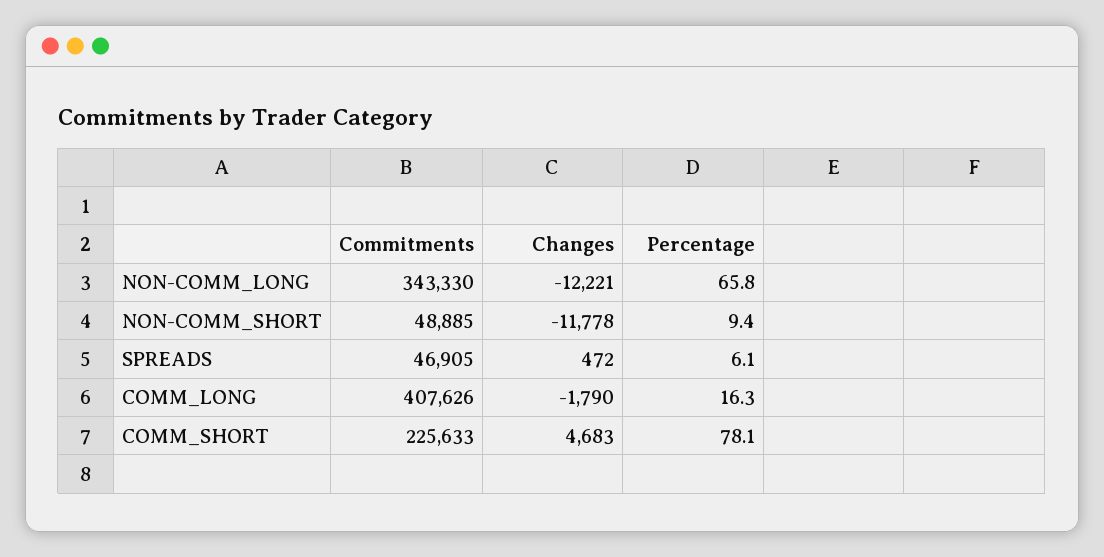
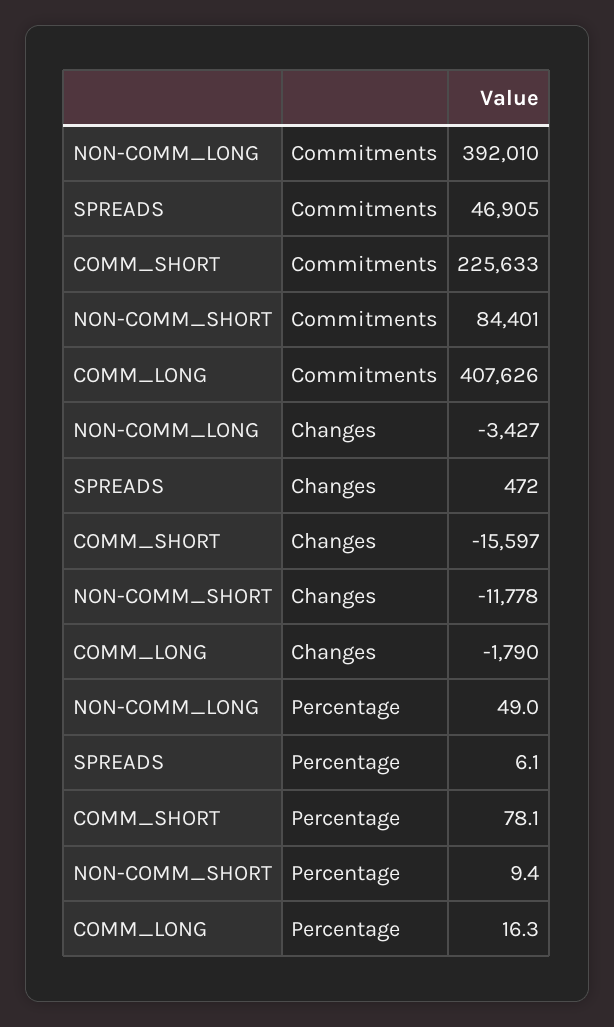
  {
    "Commitments": {
-     "NON-COMM_LONG": 343330,
+     "NON-COMM_LONG": 392010,
-     "NON-COMM_SHORT": 48885,
+     "NON-COMM_SHORT": 84401,
      "SPREADS": 46905,
      "COMM_LONG": 407626,
      "COMM_SHORT": 225633
    },
    "Changes": {
-     "NON-COMM_LONG": -12221,
+     "NON-COMM_LONG": -3427,
      "NON-COMM_SHORT": -11778,
      "SPREADS": 472,
      "COMM_LONG": -1790,
-     "COMM_SHORT": 4683
+     "COMM_SHORT": -15597
    },
    "Percentage": {
-     "NON-COMM_LONG": 65.8,
+     "NON-COMM_LONG": 49,
      "NON-COMM_SHORT": 9.4,
      "SPREADS": 6.1,
      "COMM_LONG": 16.3,
      "COMM_SHORT": 78.1
    }
  }

